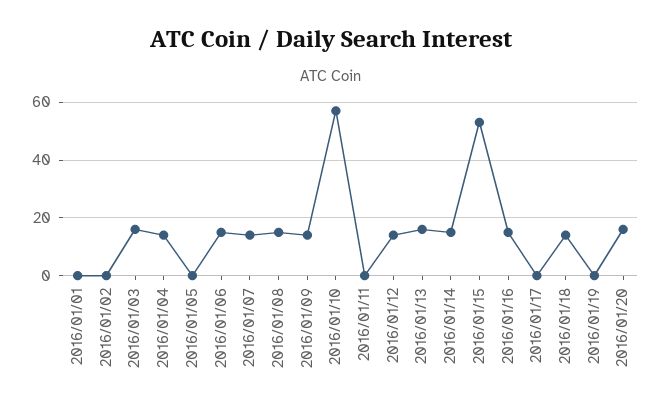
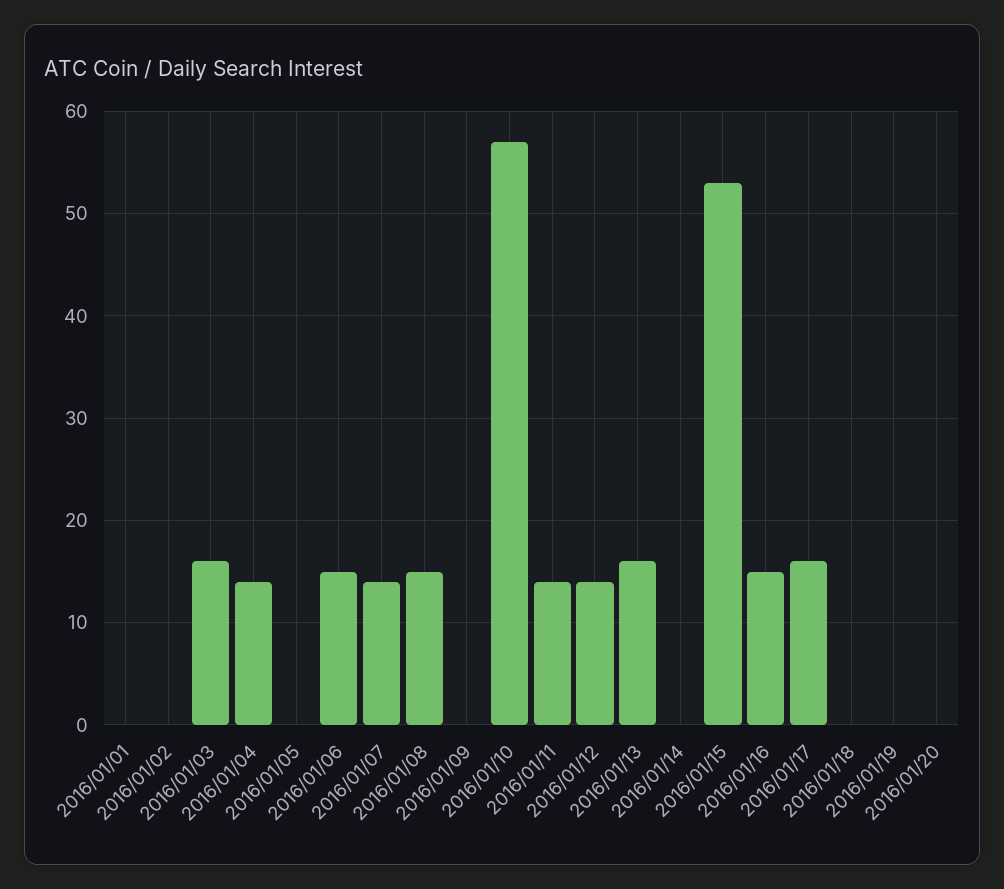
  {
    "2016/01/01": 0,
    "2016/01/02": 0,
    "2016/01/03": 16,
    "2016/01/04": 14,
    "2016/01/05": 0,
    "2016/01/06": 15,
    "2016/01/07": 14,
    "2016/01/08": 15,
-   "2016/01/09": 15,
+   "2016/01/09": 0,
    "2016/01/10": 57,
-   "2016/01/11": 0,
+   "2016/01/11": 14,
    "2016/01/12": 14,
    "2016/01/13": 16,
-   "2016/01/14": 15,
+   "2016/01/14": 0,
    "2016/01/15": 53,
    "2016/01/16": 15,
-   "2016/01/17": 0,
+   "2016/01/17": 16,
-   "2016/01/18": 15,
+   "2016/01/18": 0,
    "2016/01/19": 0,
-   "2016/01/20": 15
+   "2016/01/20": 0
  }

